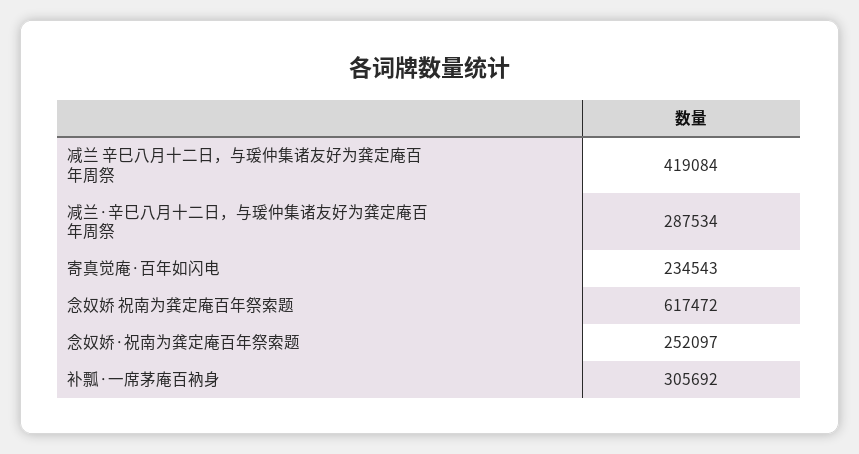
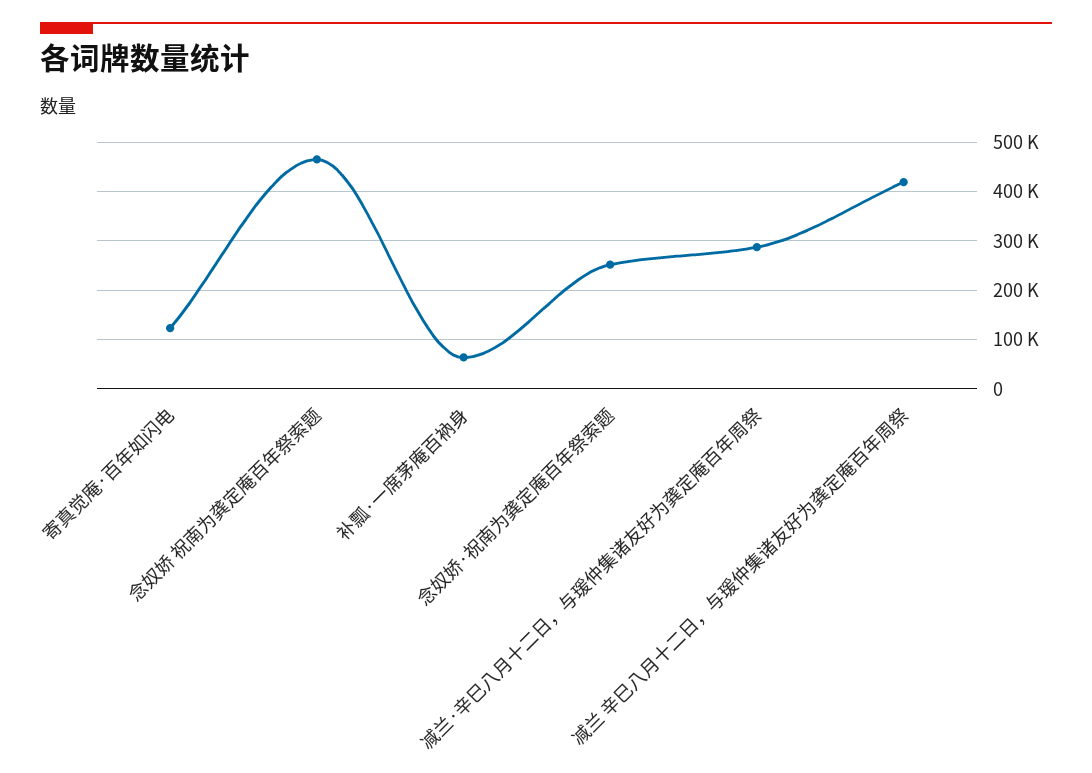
  {
    "减兰 辛巳八月十二日，与瑗仲集诸友好为龚定庵百年周祭": 419084,
    "减兰·辛巳八月十二日，与瑗仲集诸友好为龚定庵百年周祭": 287534,
-   "寄真觉庵·百年如闪电": 234543,
+   "寄真觉庵·百年如闪电": 120000,
-   "念奴娇 祝南为龚定庵百年祭索题": 617472,
+   "念奴娇 祝南为龚定庵百年祭索题": 460000,
    "念奴娇·祝南为龚定庵百年祭索题": 252097,
-   "补瓢·一席茅庵百衲身": 305692
+   "补瓢·一席茅庵百衲身": 60000
  }

